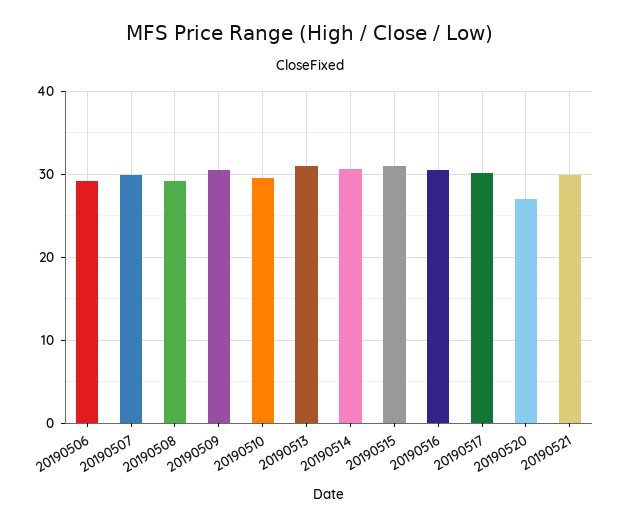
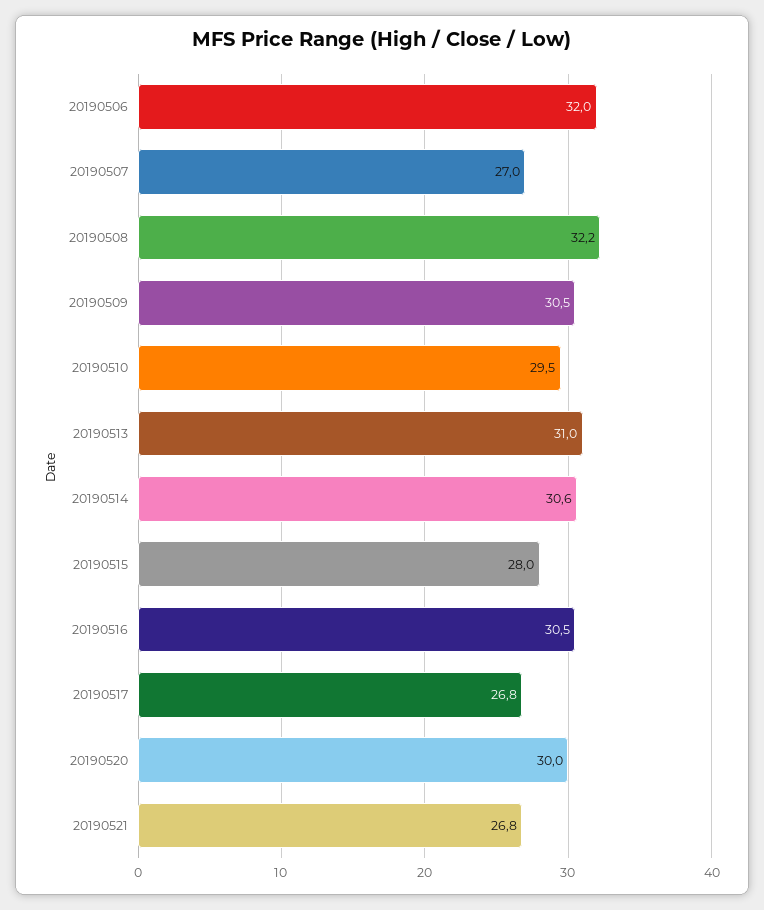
  {
-   "20190506": 29,
+   "20190506": 32,
-   "20190507": 30,
+   "20190507": 27,
-   "20190508": 29,
+   "20190508": 32.2,
    "20190509": 30.5,
    "20190510": 29.5,
    "20190513": 31,
    "20190514": 30.6,
-   "20190515": 31,
+   "20190515": 28,
    "20190516": 30.5,
-   "20190517": 30,
+   "20190517": 26.8,
-   "20190520": 27,
+   "20190520": 30,
-   "20190521": 30
+   "20190521": 26.8
  }

